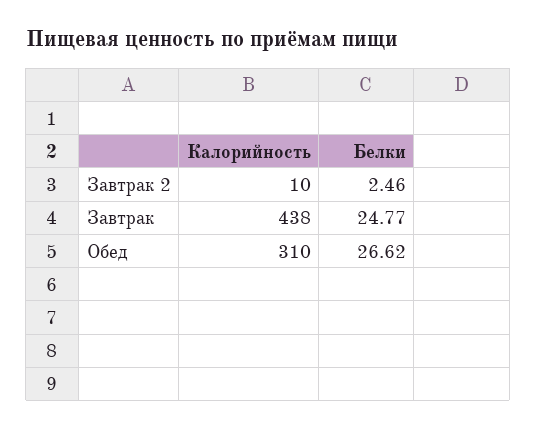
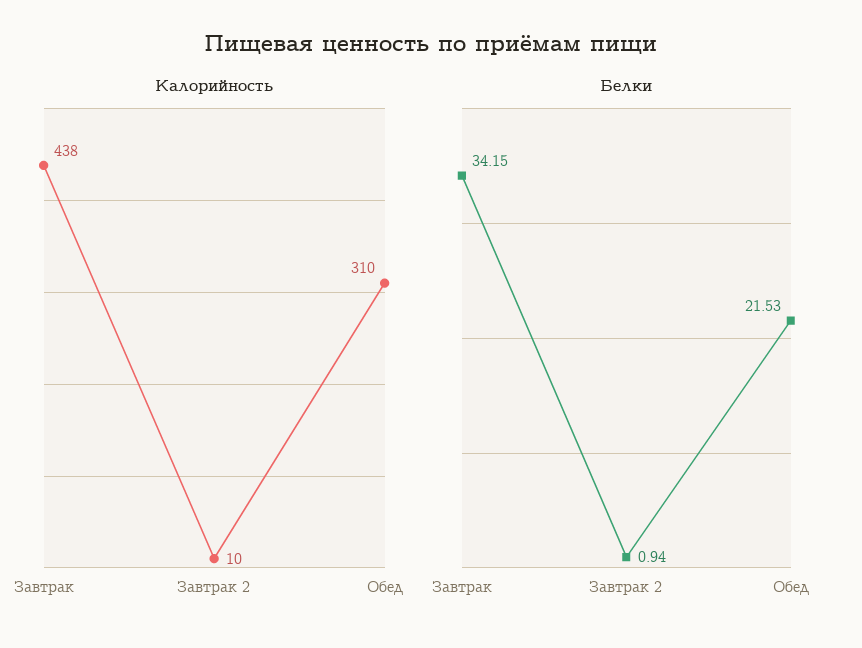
  {
    "Калорийность": {
      "Завтрак 2": 10,
      "Завтрак": 438,
      "Обед": 310
    },
    "Белки": {
-     "Завтрак 2": 2.46,
+     "Завтрак 2": 0.94,
-     "Завтрак": 24.77,
+     "Завтрак": 34.15,
-     "Обед": 26.62
+     "Обед": 21.53
    }
  }

